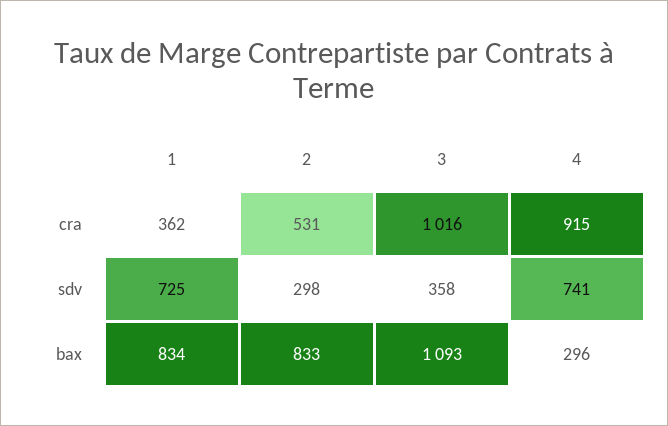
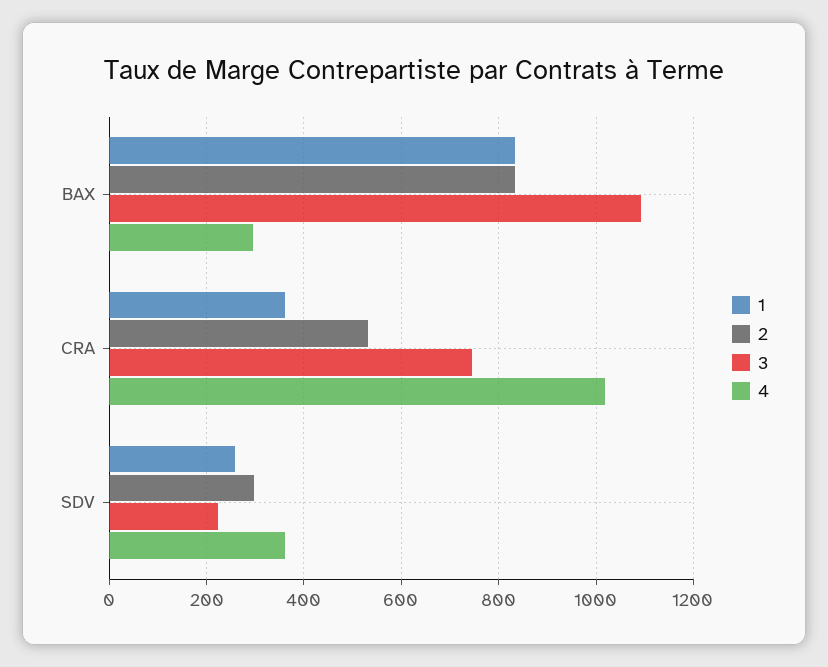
  {
    "1": {
      "cra": 362,
-     "sdv": 725,
+     "sdv": 260,
      "bax": 834
    },
    "2": {
      "cra": 531,
      "sdv": 298,
      "bax": 833
    },
    "3": {
-     "cra": 1016,
+     "cra": 740,
-     "sdv": 358,
+     "sdv": 220,
      "bax": 1093
    },
    "4": {
-     "cra": 915,
+     "cra": 1020,
-     "sdv": 741,
+     "sdv": 360,
      "bax": 296
    }
  }

